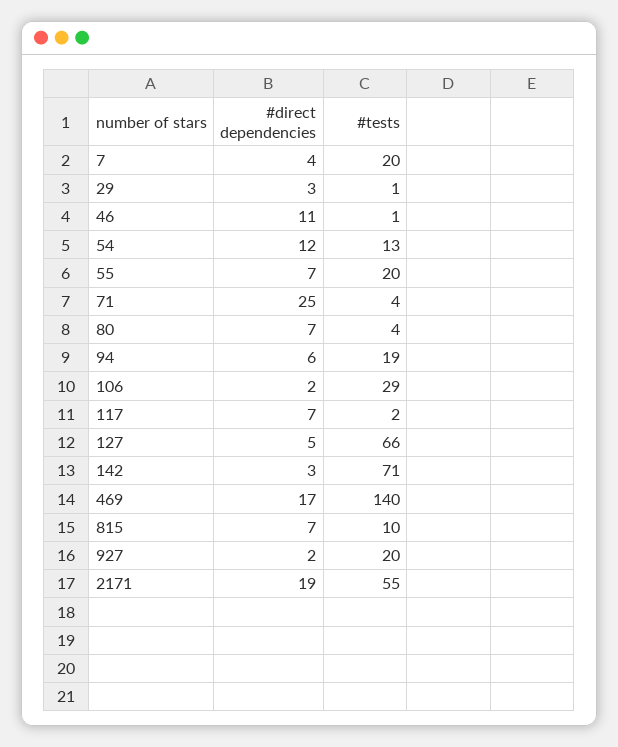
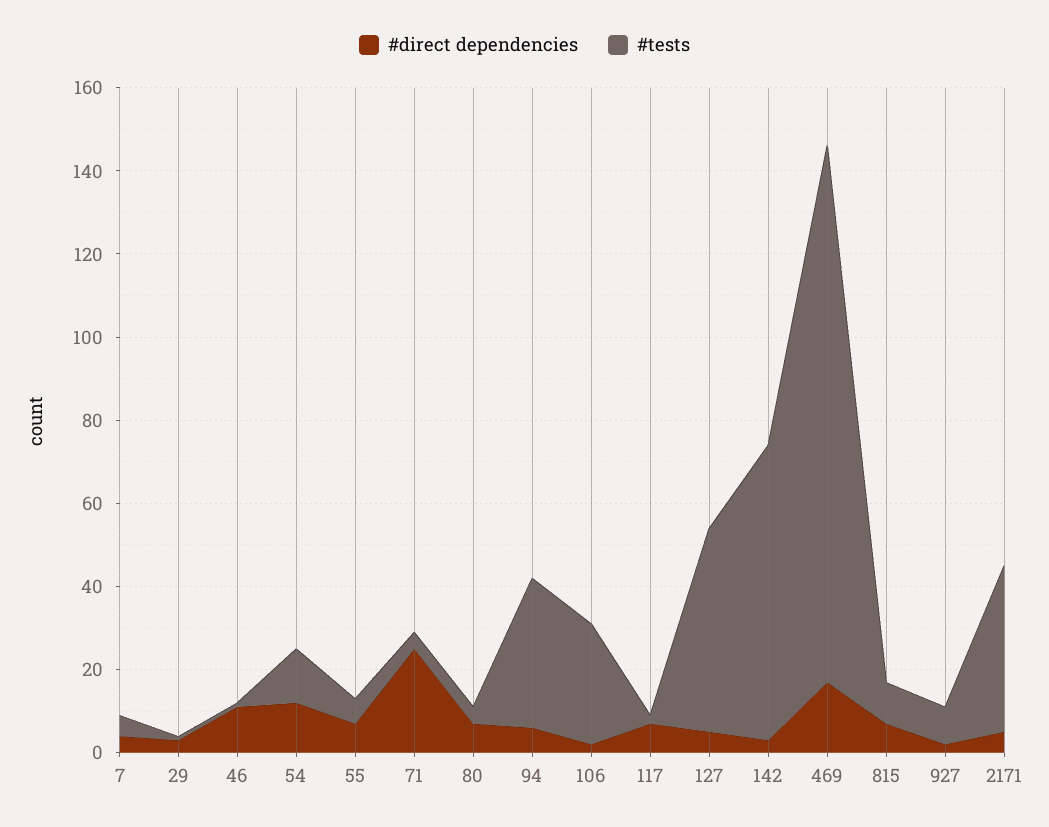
  {
    "#direct dependencies": {
      "7": 4,
      "29": 3,
      "46": 11,
      "54": 12,
      "55": 7,
      "71": 25,
      "80": 7,
      "94": 6,
      "106": 2,
      "117": 7,
      "127": 5,
      "142": 3,
      "469": 17,
      "815": 7,
      "927": 2,
-     "2171": 19
+     "2171": 5
    },
    "#tests": {
-     "7": 20,
+     "7": 5,
      "29": 1,
      "46": 1,
      "54": 13,
-     "55": 20,
+     "55": 5,
      "71": 4,
      "80": 4,
-     "94": 19,
+     "94": 35,
      "106": 29,
      "117": 2,
-     "127": 66,
+     "127": 50,
      "142": 71,
-     "469": 140,
+     "469": 130,
      "815": 10,
-     "927": 20,
+     "927": 10,
-     "2171": 55
+     "2171": 40
    }
  }

